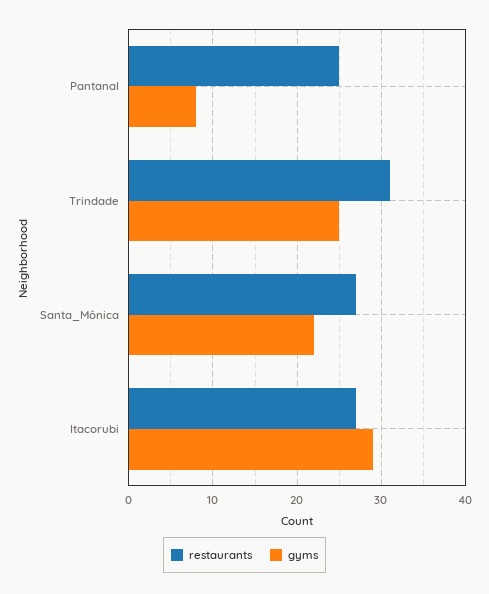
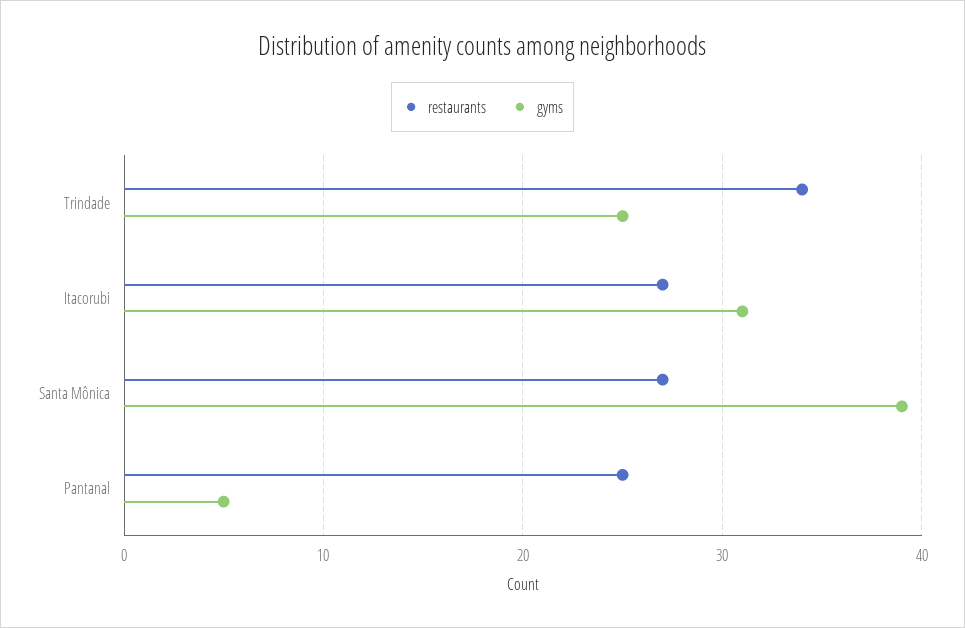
  {
    "restaurants": {
      "Pantanal": 25,
-     "Trindade": 31,
+     "Trindade": 34,
      "Santa_Mônica": 27,
      "Itacorubi": 27
    },
    "gyms": {
-     "Pantanal": 8,
+     "Pantanal": 5,
      "Trindade": 25,
-     "Santa_Mônica": 22,
+     "Santa_Mônica": 39,
-     "Itacorubi": 29
+     "Itacorubi": 31
    }
  }

